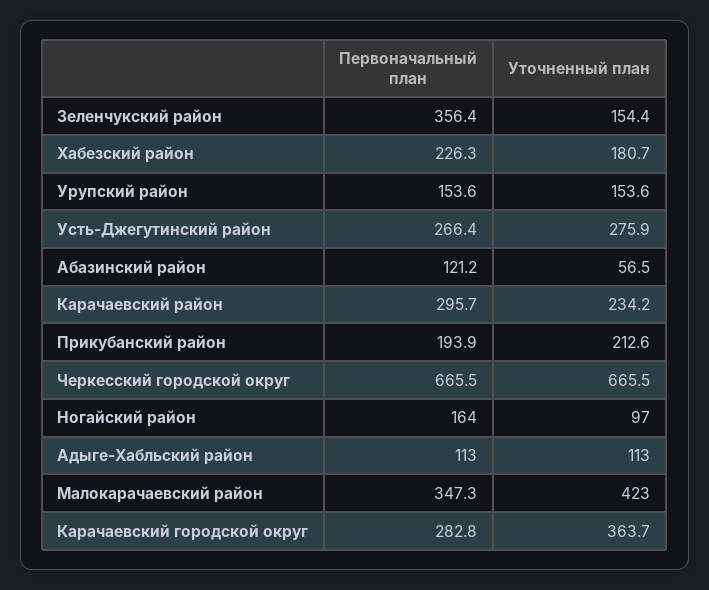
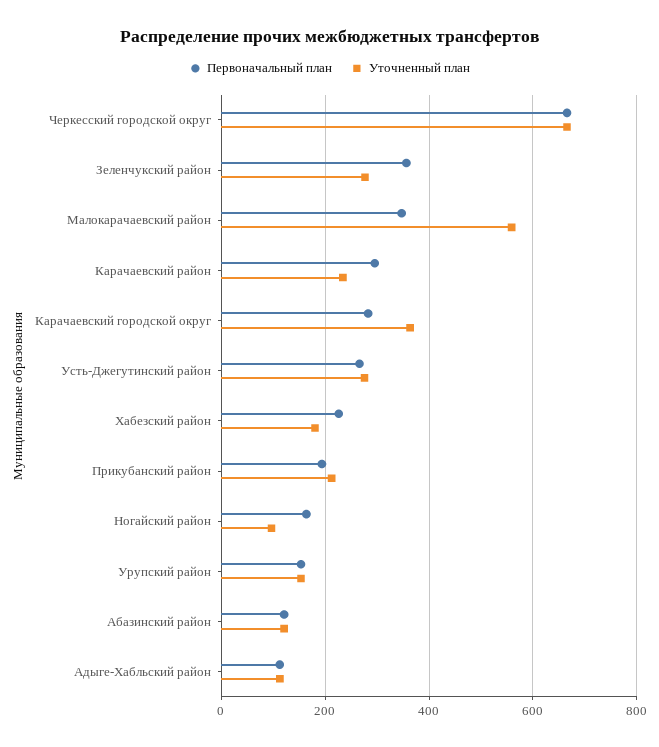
  {
    "Первоначальный план": {
      "Зеленчукский район": 356.4,
      "Хабезский район": 226.3,
      "Урупский район": 153.6,
      "Усть-Джегутинский район": 266.4,
      "Абазинский район": 121.2,
      "Карачаевский район": 295.7,
      "Прикубанский район": 193.9,
      "Черкесский городской округ": 665.5,
      "Ногайский район": 164,
      "Адыге-Хабльский район": 113,
      "Малокарачаевский район": 347.3,
      "Карачаевский городской округ": 282.8
    },
    "Уточненный план": {
-     "Зеленчукский район": 154.4,
+     "Зеленчукский район": 280,
      "Хабезский район": 180.7,
      "Урупский район": 153.6,
      "Усть-Джегутинский район": 275.9,
-     "Абазинский район": 56.5,
+     "Абазинский район": 120,
      "Карачаевский район": 234.2,
      "Прикубанский район": 212.6,
      "Черкесский городской округ": 665.5,
      "Ногайский район": 97,
      "Адыге-Хабльский район": 113,
-     "Малокарачаевский район": 423,
+     "Малокарачаевский район": 560,
      "Карачаевский городской округ": 363.7
    }
  }

